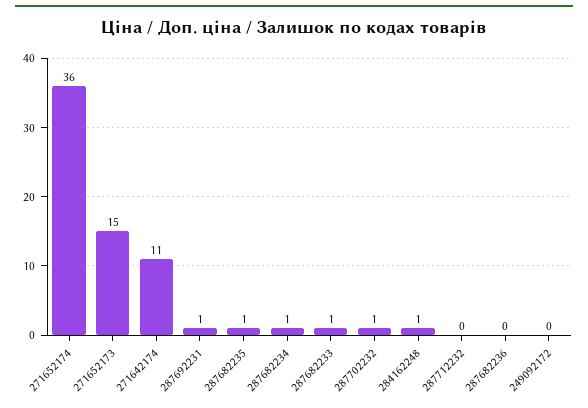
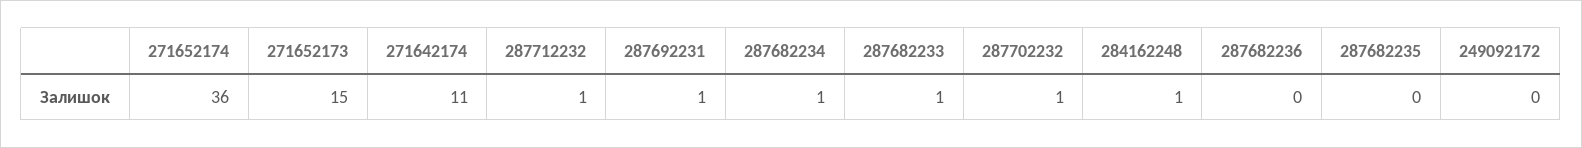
  {
    "271652174": 36,
    "271652173": 15,
    "271642174": 11,
    "287692231": 1,
-   "287682235": 1,
+   "287682235": 0,
    "287682234": 1,
    "287682233": 1,
    "287702232": 1,
    "284162248": 1,
-   "287712232": 0,
+   "287712232": 1,
    "287682236": 0,
    "249092172": 0
  }

